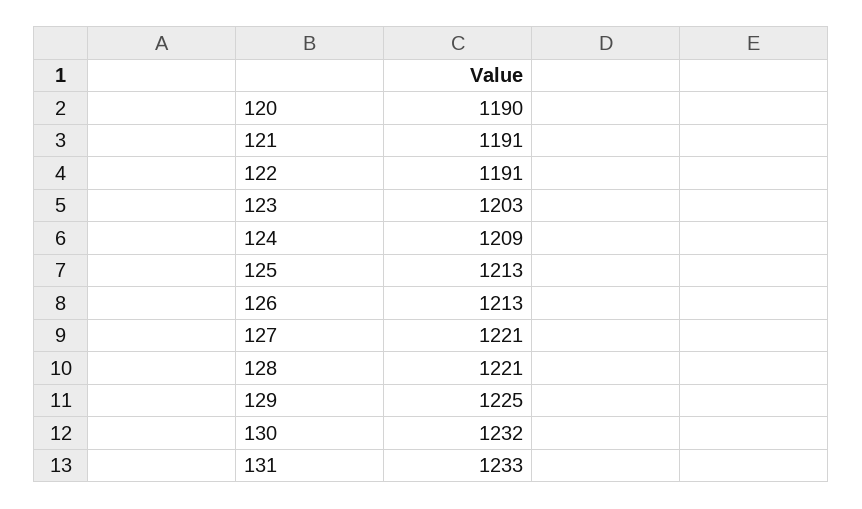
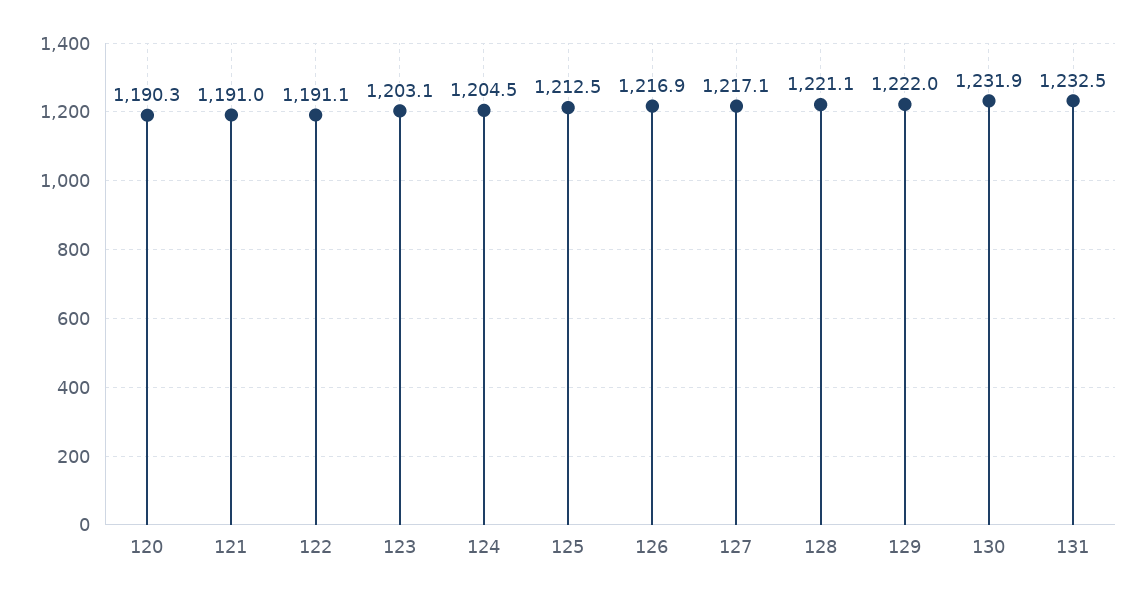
  {
    "120": 1190.3,
    "121": 1191,
    "122": 1191.1,
    "123": 1203.1,
-   "124": 1209,
+   "124": 1204.5,
    "125": 1212.5,
-   "126": 1213,
+   "126": 1216.9,
-   "127": 1221,
+   "127": 1217.1,
    "128": 1221.1,
-   "129": 1225,
+   "129": 1222,
    "130": 1231.9,
    "131": 1232.5
  }

